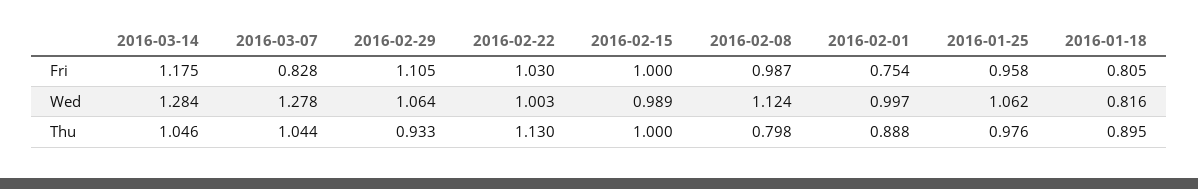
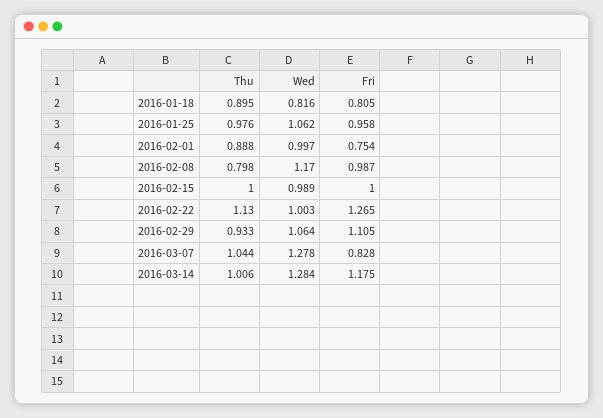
  {
    "2016-03-14": {
      "Fri": 1.175,
      "Wed": 1.284,
-     "Thu": 1.046
+     "Thu": 1.006
    },
    "2016-03-07": {
      "Fri": 0.828,
      "Wed": 1.278,
      "Thu": 1.044
    },
    "2016-02-29": {
      "Fri": 1.105,
      "Wed": 1.064,
      "Thu": 0.933
    },
    "2016-02-22": {
-     "Fri": 1.03,
+     "Fri": 1.265,
      "Wed": 1.003,
      "Thu": 1.13
    },
    "2016-02-15": {
      "Fri": 1,
      "Wed": 0.989,
      "Thu": 1
    },
    "2016-02-08": {
      "Fri": 0.987,
-     "Wed": 1.124,
+     "Wed": 1.17,
      "Thu": 0.798
    },
    "2016-02-01": {
      "Fri": 0.754,
      "Wed": 0.997,
      "Thu": 0.888
    },
    "2016-01-25": {
      "Fri": 0.958,
      "Wed": 1.062,
      "Thu": 0.976
    },
    "2016-01-18": {
      "Fri": 0.805,
      "Wed": 0.816,
      "Thu": 0.895
    }
  }

